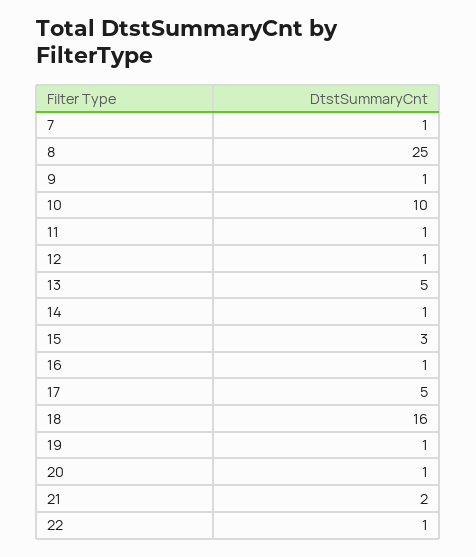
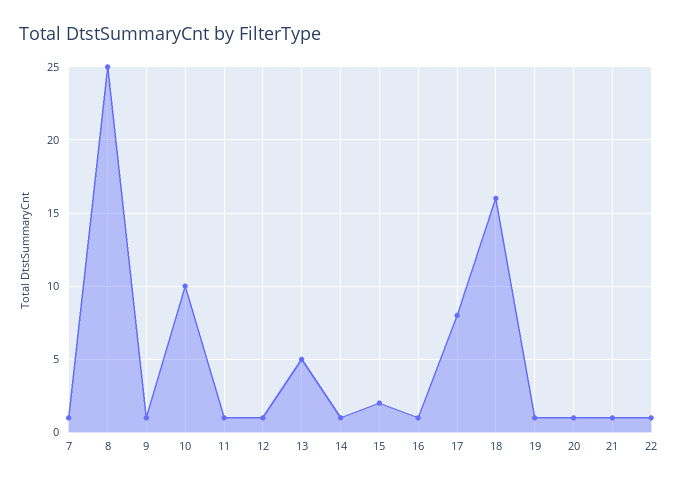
  {
    "7": 1,
    "8": 25,
    "9": 1,
    "10": 10,
    "11": 1,
    "12": 1,
    "13": 5,
    "14": 1,
-   "15": 3,
+   "15": 2,
    "16": 1,
-   "17": 5,
+   "17": 8,
    "18": 16,
    "19": 1,
    "20": 1,
-   "21": 2,
+   "21": 1,
    "22": 1
  }

